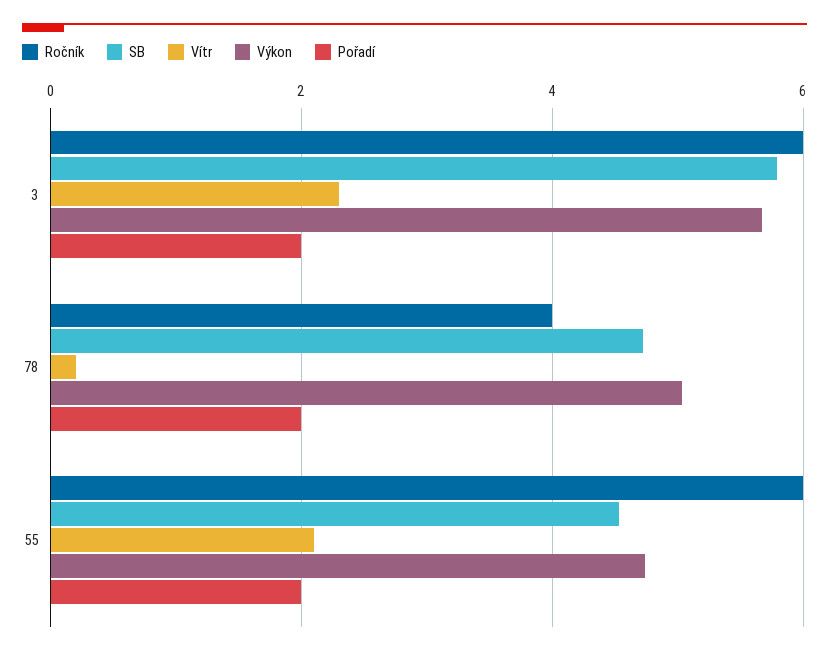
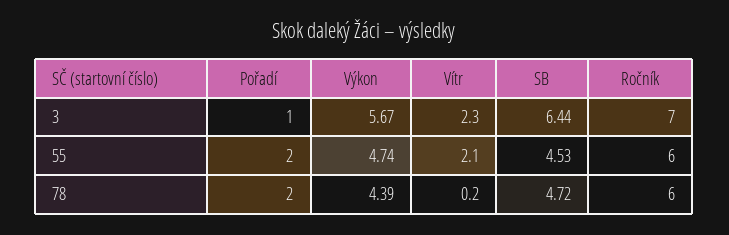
  {
    "Ročník": {
-     "3": 6,
+     "3": 7,
-     "78": 4,
+     "78": 6,
      "55": 6
    },
    "SB": {
-     "3": 5.8,
+     "3": 6.44,
      "78": 4.72,
      "55": 4.53
    },
    "Vítr": {
      "3": 2.3,
      "78": 0.2,
      "55": 2.1
    },
    "Výkon": {
      "3": 5.67,
-     "78": 5,
+     "78": 4.39,
      "55": 4.74
    },
    "Pořadí": {
-     "3": 2,
+     "3": 1,
      "78": 2,
      "55": 2
    }
  }

